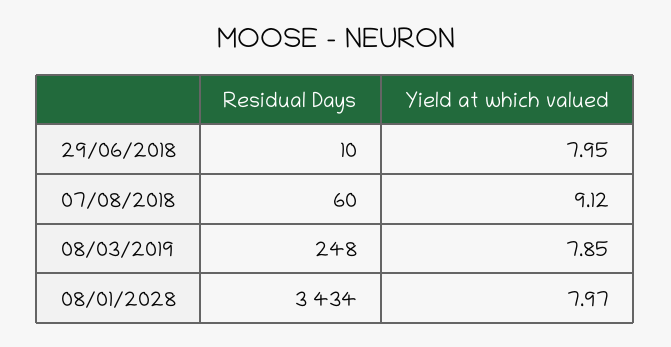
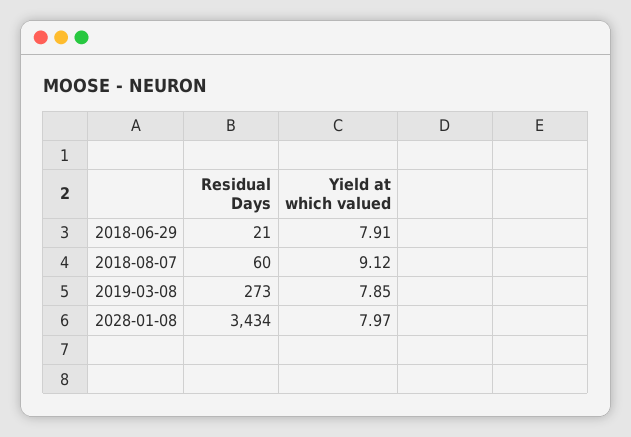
  {
    "Residual Days": {
-     "29/06/2018": 10,
+     "29/06/2018": 21,
      "07/08/2018": 60,
-     "08/03/2019": 248,
+     "08/03/2019": 273,
      "08/01/2028": 3434
    },
    "Yield at which valued": {
-     "29/06/2018": 7.95,
+     "29/06/2018": 7.91,
      "07/08/2018": 9.12,
      "08/03/2019": 7.85,
      "08/01/2028": 7.97
    }
  }

